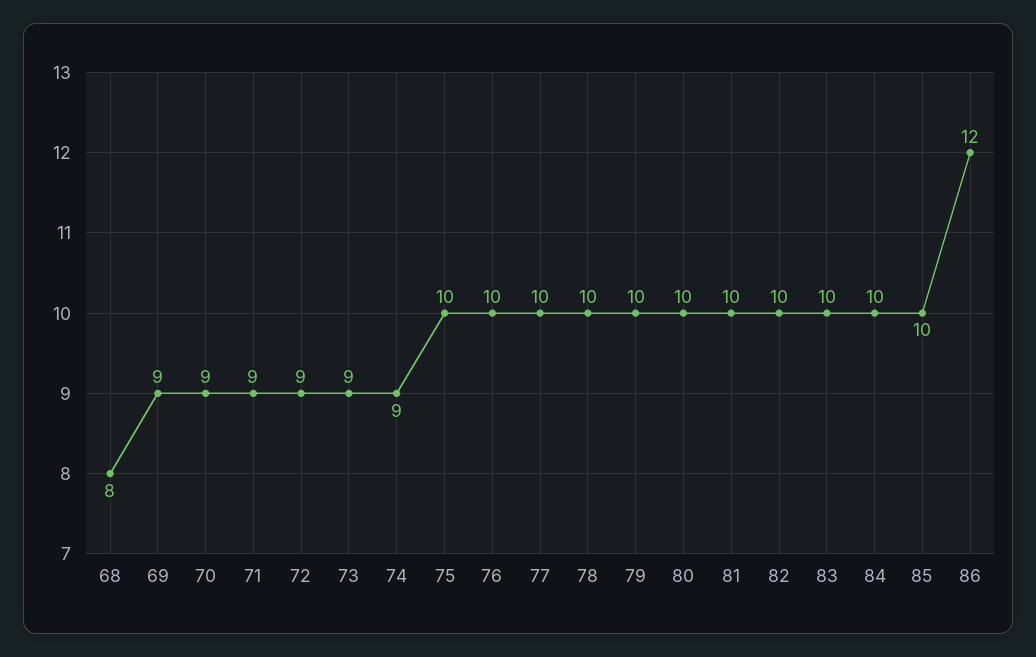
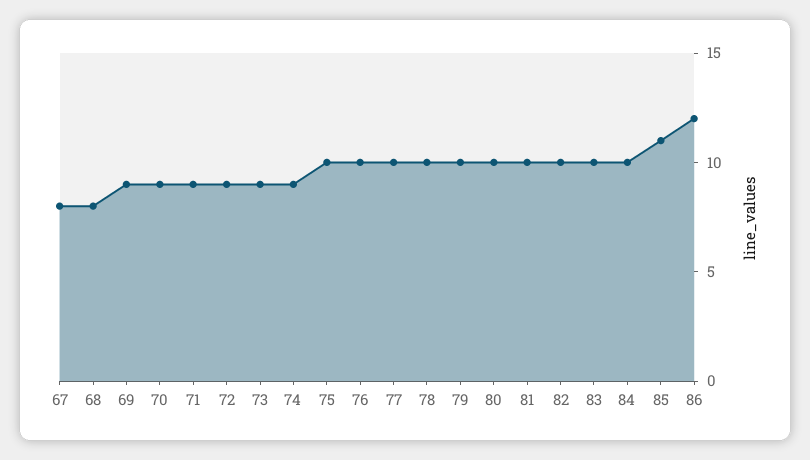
  {
    "68": 8,
    "69": 9,
    "70": 9,
    "71": 9,
    "72": 9,
    "73": 9,
    "74": 9,
    "75": 10,
    "76": 10,
    "77": 10,
    "78": 10,
    "79": 10,
    "80": 10,
    "81": 10,
    "82": 10,
    "83": 10,
    "84": 10,
-   "85": 10,
+   "85": 11,
-   "86": 12
+   "86": 12,
+   "67": 8
  }

